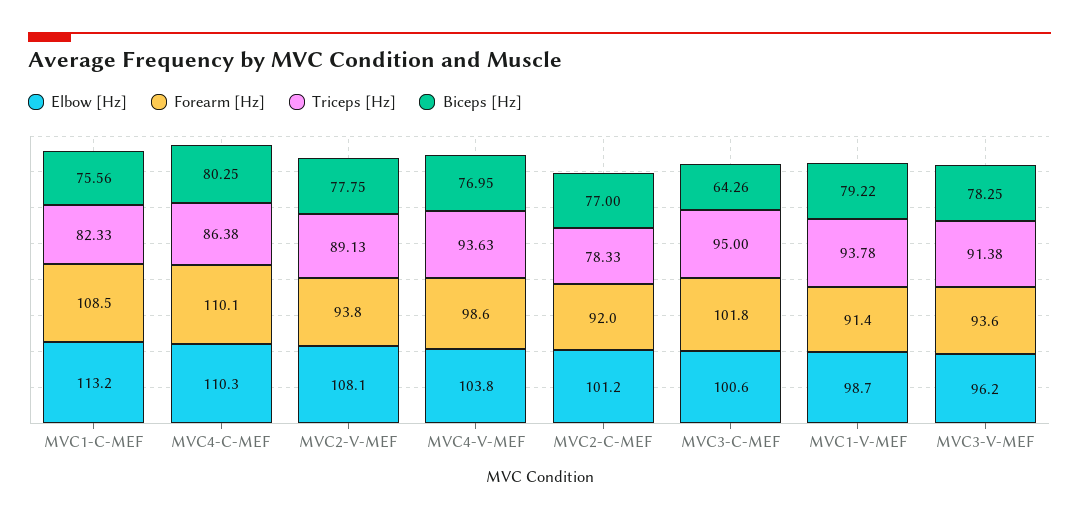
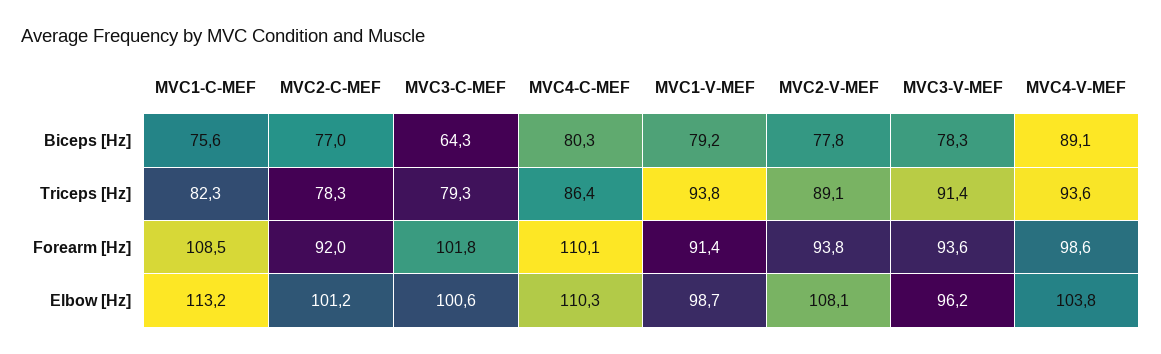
  {
    "Elbow [Hz]": {
      "MVC1-C-MEF": 113.2,
      "MVC4-C-MEF": 110.3,
      "MVC2-V-MEF": 108.1,
      "MVC4-V-MEF": 103.8,
      "MVC2-C-MEF": 101.2,
      "MVC3-C-MEF": 100.6,
      "MVC1-V-MEF": 98.7,
      "MVC3-V-MEF": 96.2
    },
    "Forearm [Hz]": {
      "MVC1-C-MEF": 108.5,
      "MVC4-C-MEF": 110.1,
      "MVC2-V-MEF": 93.8,
      "MVC4-V-MEF": 98.6,
      "MVC2-C-MEF": 92,
      "MVC3-C-MEF": 101.8,
      "MVC1-V-MEF": 91.4,
      "MVC3-V-MEF": 93.6
    },
    "Triceps [Hz]": {
      "MVC1-C-MEF": 82.33,
      "MVC4-C-MEF": 86.38,
      "MVC2-V-MEF": 89.13,
      "MVC4-V-MEF": 93.63,
      "MVC2-C-MEF": 78.33,
-     "MVC3-C-MEF": 95,
+     "MVC3-C-MEF": 79.3,
      "MVC1-V-MEF": 93.78,
      "MVC3-V-MEF": 91.38
    },
    "Biceps [Hz]": {
      "MVC1-C-MEF": 75.56,
      "MVC4-C-MEF": 80.25,
      "MVC2-V-MEF": 77.75,
-     "MVC4-V-MEF": 76.95,
+     "MVC4-V-MEF": 89.1,
      "MVC2-C-MEF": 77,
      "MVC3-C-MEF": 64.26,
      "MVC1-V-MEF": 79.22,
      "MVC3-V-MEF": 78.25
    }
  }

